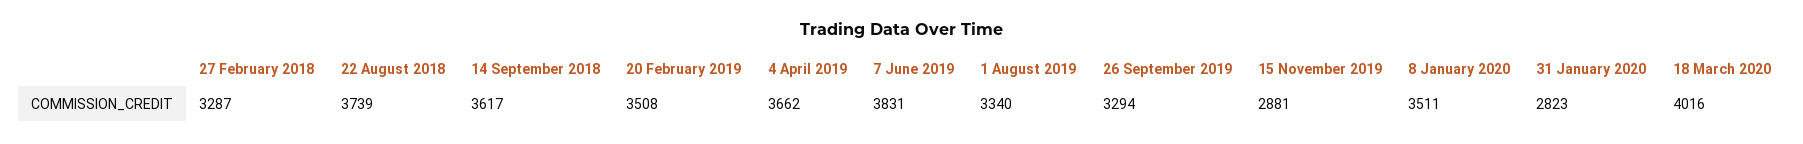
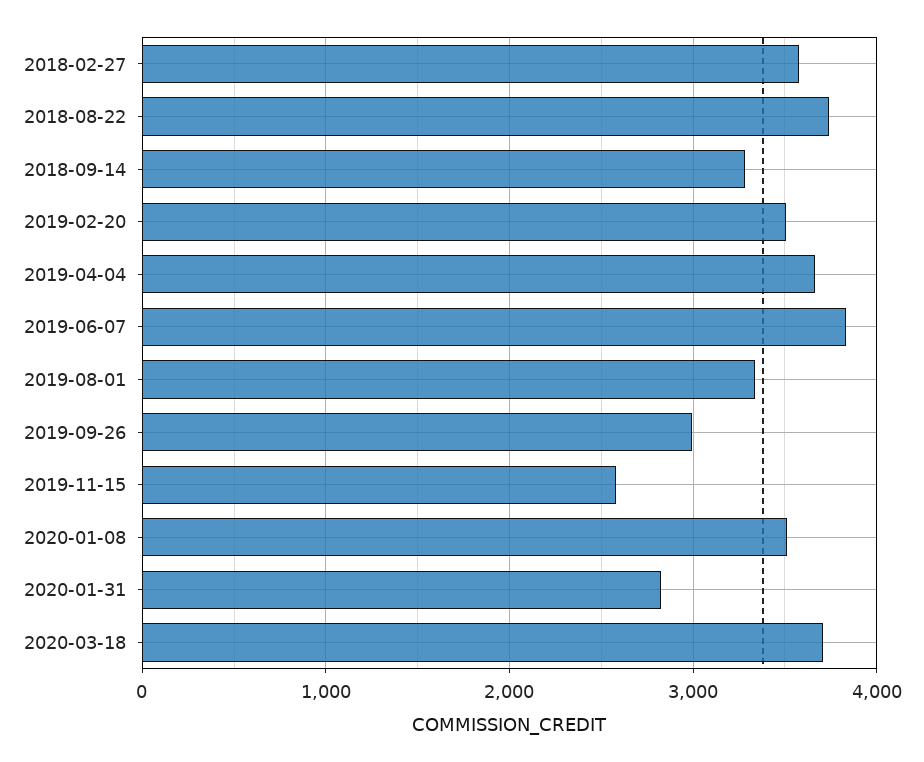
  {
-   "27 February 2018": 3287,
+   "27 February 2018": 3600,
    "22 August 2018": 3739,
-   "14 September 2018": 3617,
+   "14 September 2018": 3300,
    "20 February 2019": 3508,
    "4 April 2019": 3662,
    "7 June 2019": 3831,
    "1 August 2019": 3340,
-   "26 September 2019": 3294,
+   "26 September 2019": 3000,
-   "15 November 2019": 2881,
+   "15 November 2019": 2600,
    "8 January 2020": 3511,
    "31 January 2020": 2823,
-   "18 March 2020": 4016
+   "18 March 2020": 3700
  }

